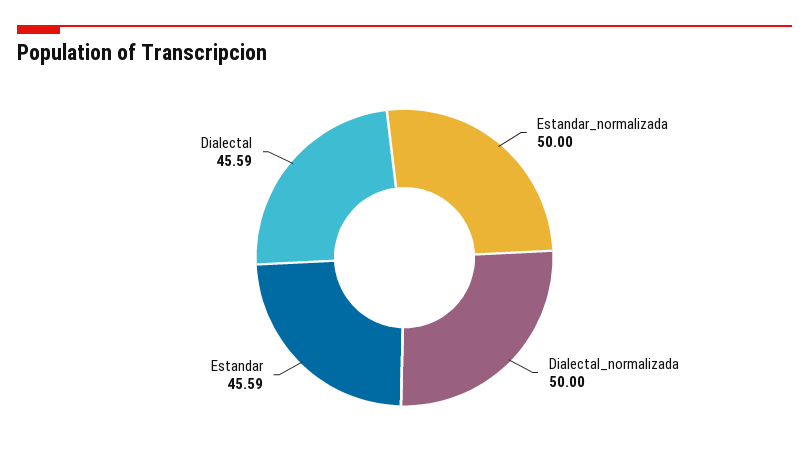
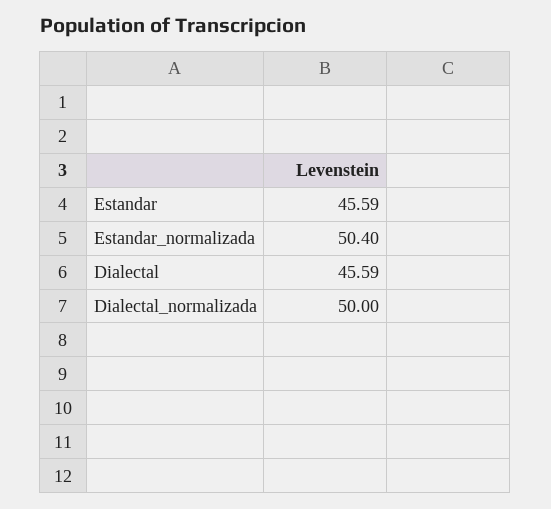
  {
-   "Estandar_normalizada": 50,
+   "Estandar_normalizada": 50.4,
    "Dialectal_normalizada": 50,
    "Estandar": 45.59,
    "Dialectal": 45.59
  }

